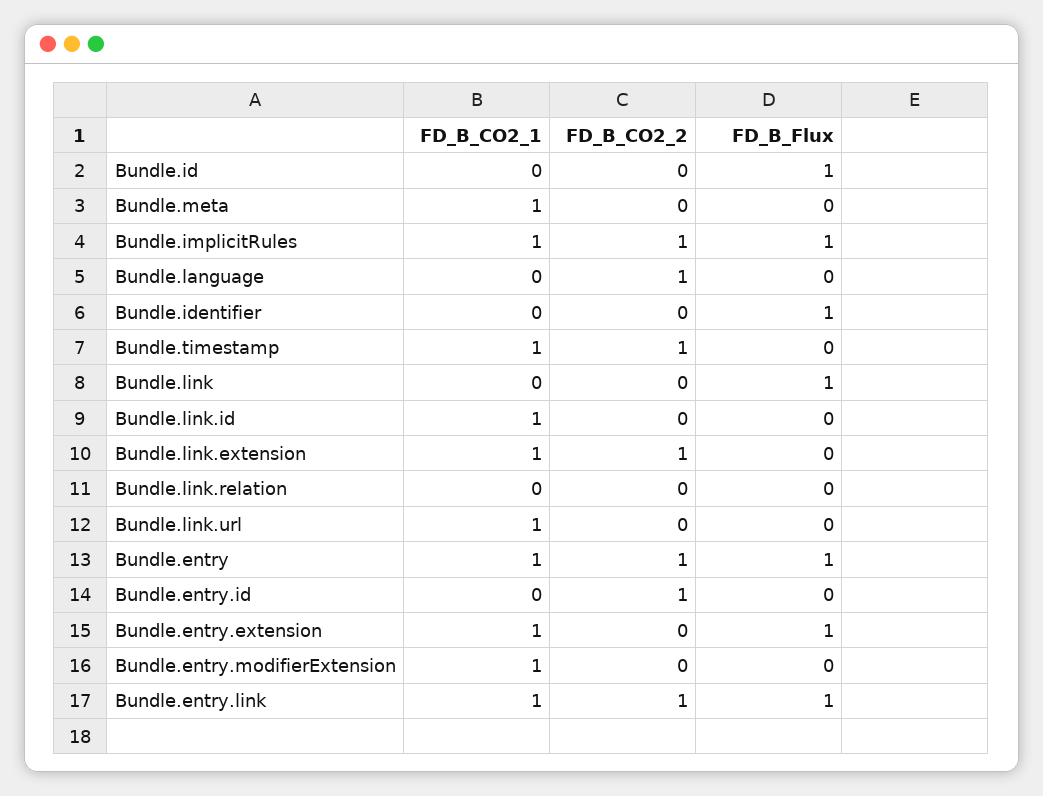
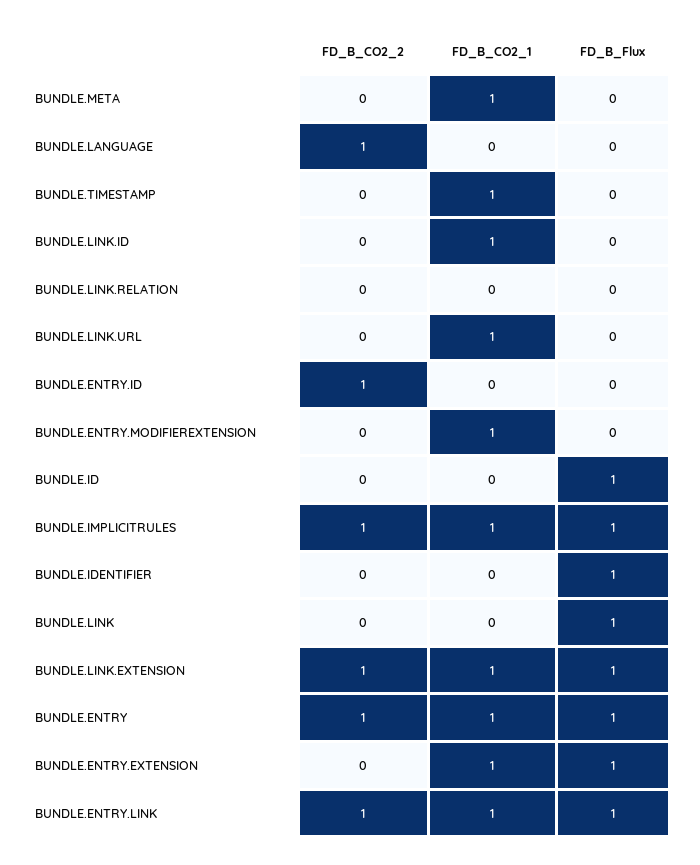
  {
    "FD_B_CO2_1": {
      "Bundle.id": 0,
      "Bundle.meta": 1,
      "Bundle.implicitRules": 1,
      "Bundle.language": 0,
      "Bundle.identifier": 0,
      "Bundle.timestamp": 1,
      "Bundle.link": 0,
      "Bundle.link.id": 1,
      "Bundle.link.extension": 1,
      "Bundle.link.relation": 0,
      "Bundle.link.url": 1,
      "Bundle.entry": 1,
      "Bundle.entry.id": 0,
      "Bundle.entry.extension": 1,
      "Bundle.entry.modifierExtension": 1,
      "Bundle.entry.link": 1
    },
    "FD_B_CO2_2": {
      "Bundle.id": 0,
      "Bundle.meta": 0,
      "Bundle.implicitRules": 1,
      "Bundle.language": 1,
      "Bundle.identifier": 0,
-     "Bundle.timestamp": 1,
+     "Bundle.timestamp": 0,
      "Bundle.link": 0,
      "Bundle.link.id": 0,
      "Bundle.link.extension": 1,
      "Bundle.link.relation": 0,
      "Bundle.link.url": 0,
      "Bundle.entry": 1,
      "Bundle.entry.id": 1,
      "Bundle.entry.extension": 0,
      "Bundle.entry.modifierExtension": 0,
      "Bundle.entry.link": 1
    },
    "FD_B_Flux": {
      "Bundle.id": 1,
      "Bundle.meta": 0,
      "Bundle.implicitRules": 1,
      "Bundle.language": 0,
      "Bundle.identifier": 1,
      "Bundle.timestamp": 0,
      "Bundle.link": 1,
      "Bundle.link.id": 0,
-     "Bundle.link.extension": 0,
+     "Bundle.link.extension": 1,
      "Bundle.link.relation": 0,
      "Bundle.link.url": 0,
      "Bundle.entry": 1,
      "Bundle.entry.id": 0,
      "Bundle.entry.extension": 1,
      "Bundle.entry.modifierExtension": 0,
      "Bundle.entry.link": 1
    }
  }

